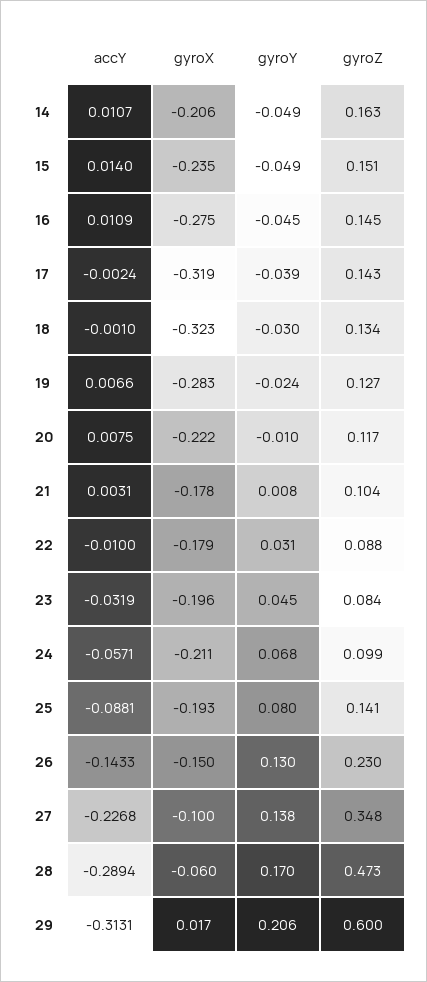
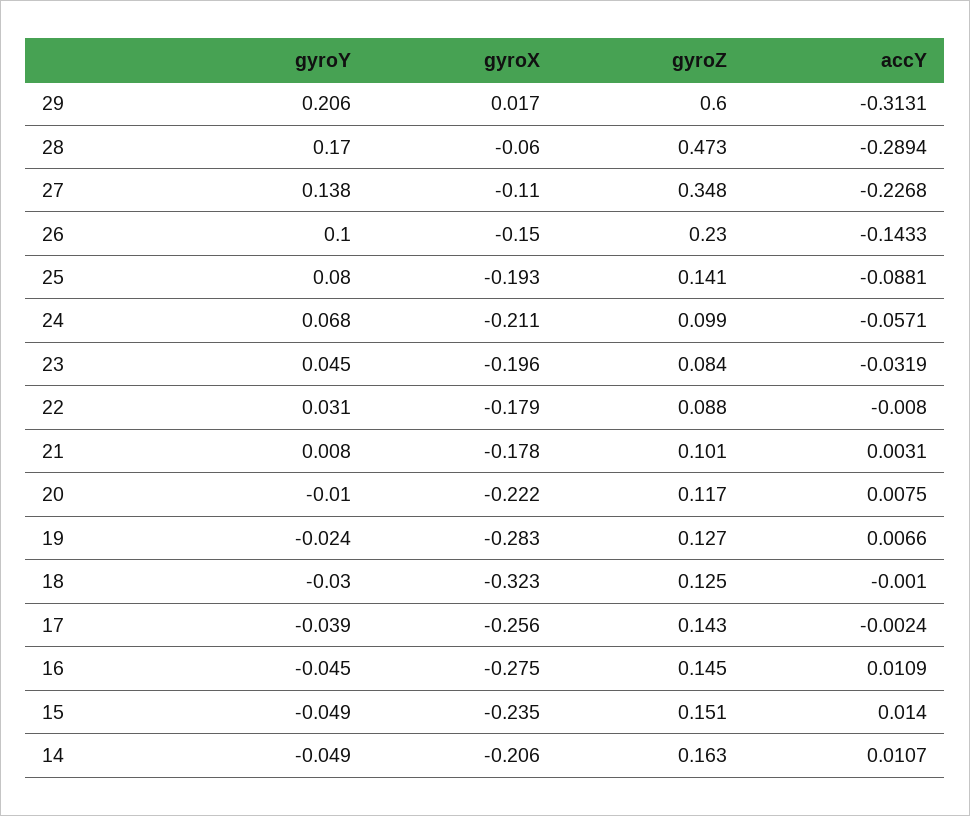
  {
    "accY": {
      "14": 0.0107,
      "15": 0.014,
      "16": 0.0109,
      "17": -0.0024,
      "18": -0.001,
      "19": 0.0066,
      "20": 0.0075,
      "21": 0.0031,
-     "22": -0.01,
+     "22": -0.008,
      "23": -0.0319,
      "24": -0.0571,
      "25": -0.0881,
      "26": -0.1433,
      "27": -0.2268,
      "28": -0.2894,
      "29": -0.3131
    },
    "gyroX": {
      "14": -0.206,
      "15": -0.235,
      "16": -0.275,
-     "17": -0.319,
+     "17": -0.256,
      "18": -0.323,
      "19": -0.283,
      "20": -0.222,
      "21": -0.178,
      "22": -0.179,
      "23": -0.196,
      "24": -0.211,
      "25": -0.193,
      "26": -0.15,
-     "27": -0.1,
+     "27": -0.11,
      "28": -0.06,
      "29": 0.017
    },
    "gyroY": {
      "14": -0.049,
      "15": -0.049,
      "16": -0.045,
      "17": -0.039,
      "18": -0.03,
      "19": -0.024,
      "20": -0.01,
      "21": 0.008,
      "22": 0.031,
      "23": 0.045,
      "24": 0.068,
      "25": 0.08,
-     "26": 0.13,
+     "26": 0.1,
      "27": 0.138,
      "28": 0.17,
      "29": 0.206
    },
    "gyroZ": {
      "14": 0.163,
      "15": 0.151,
      "16": 0.145,
      "17": 0.143,
-     "18": 0.134,
+     "18": 0.125,
      "19": 0.127,
      "20": 0.117,
-     "21": 0.104,
+     "21": 0.101,
      "22": 0.088,
      "23": 0.084,
      "24": 0.099,
      "25": 0.141,
      "26": 0.23,
      "27": 0.348,
      "28": 0.473,
      "29": 0.6
    }
  }

